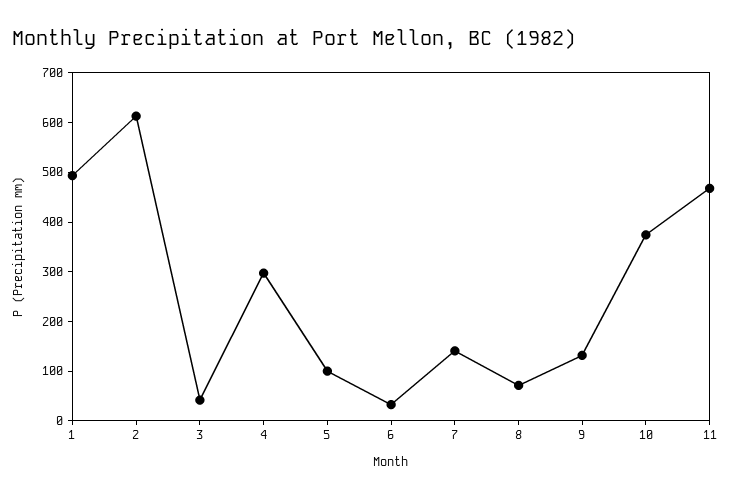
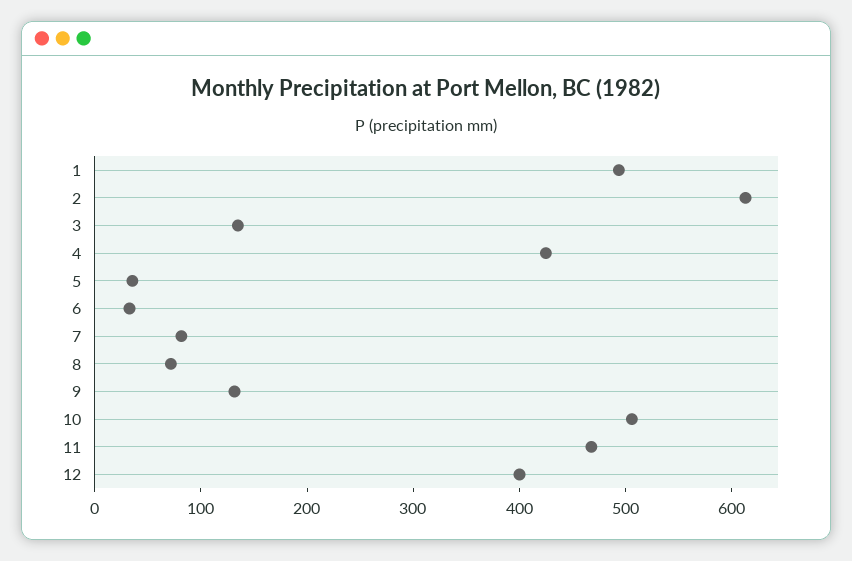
  {
    "1": 500,
    "2": 620,
-   "3": 40,
+   "3": 140,
-   "4": 300,
+   "4": 420,
-   "5": 100,
+   "5": 40,
    "6": 40,
-   "7": 140,
+   "7": 80,
    "8": 80,
    "9": 140,
-   "10": 380,
+   "10": 500,
-   "11": 460
+   "11": 460,
+   "12": 400
  }

